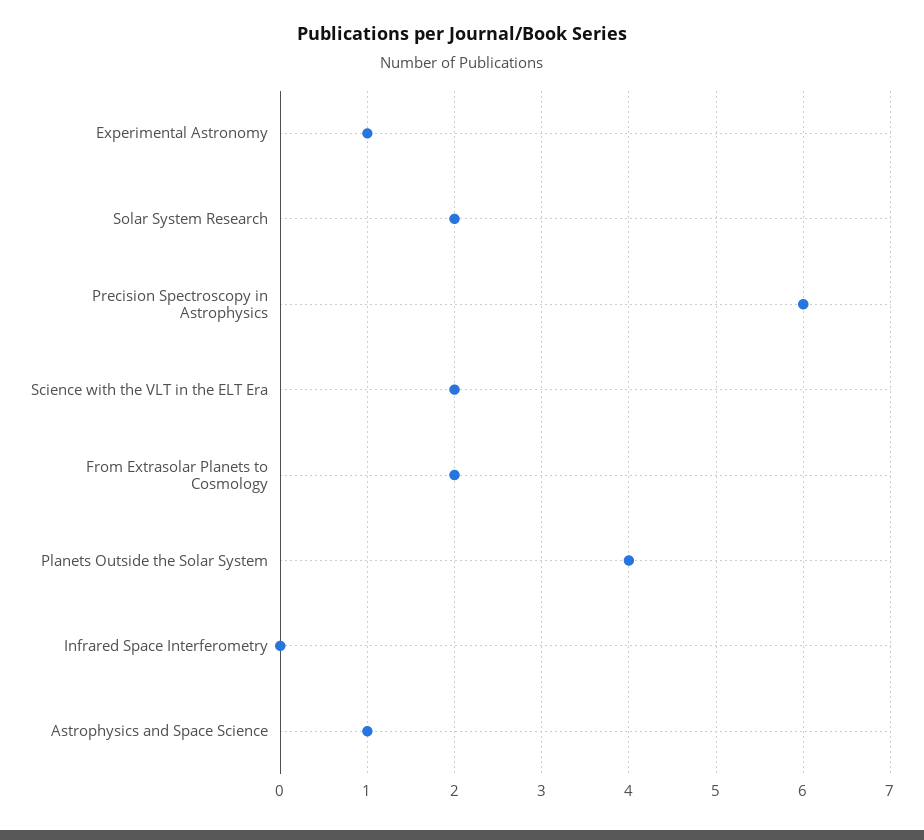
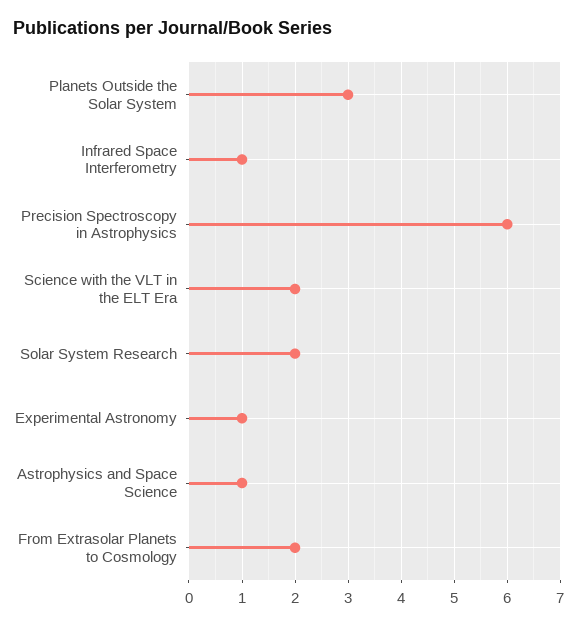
  {
    "Experimental Astronomy": 1,
    "Solar System Research": 2,
    "Precision Spectroscopy in Astrophysics": 6,
    "Science with the VLT in the ELT Era": 2,
    "From Extrasolar Planets to Cosmology": 2,
-   "Planets Outside the Solar System": 4,
+   "Planets Outside the Solar System": 3,
-   "Infrared Space Interferometry": 0,
+   "Infrared Space Interferometry": 1,
    "Astrophysics and Space Science": 1
  }

